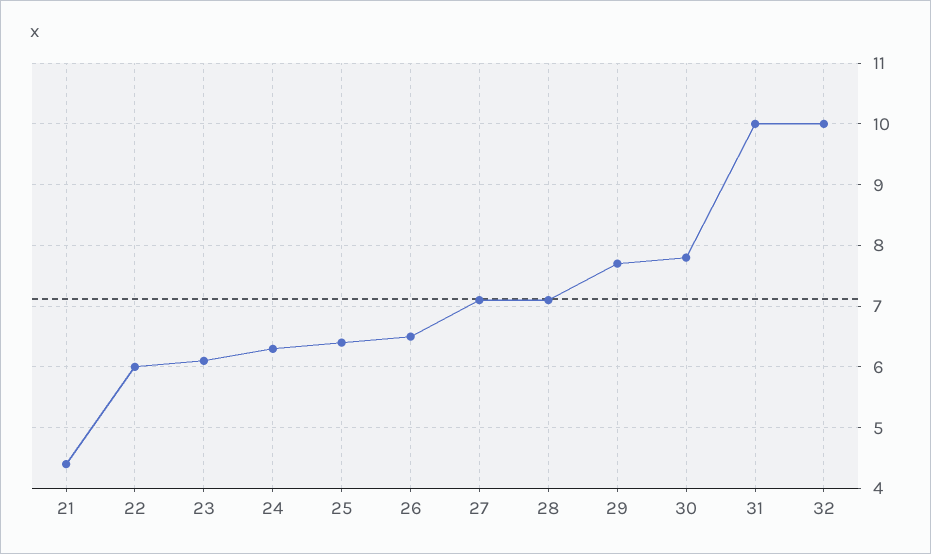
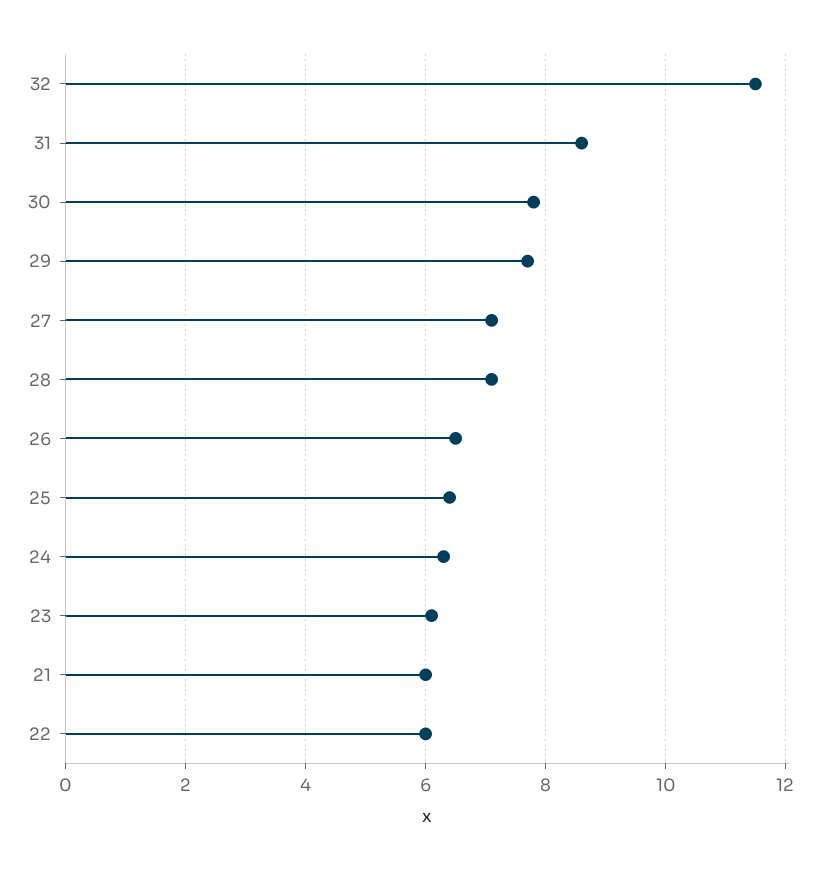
  {
-   "21": 4.4,
+   "21": 6,
    "22": 6,
    "23": 6.1,
    "24": 6.3,
    "25": 6.4,
    "26": 6.5,
    "27": 7.1,
    "28": 7.1,
    "29": 7.7,
    "30": 7.8,
-   "31": 10,
+   "31": 8.5,
-   "32": 10
+   "32": 11.5
  }

